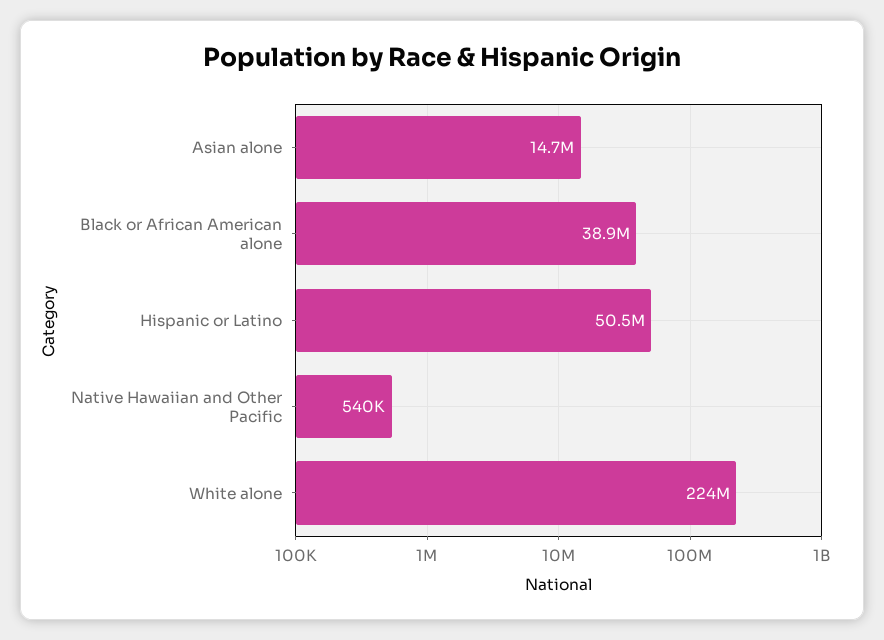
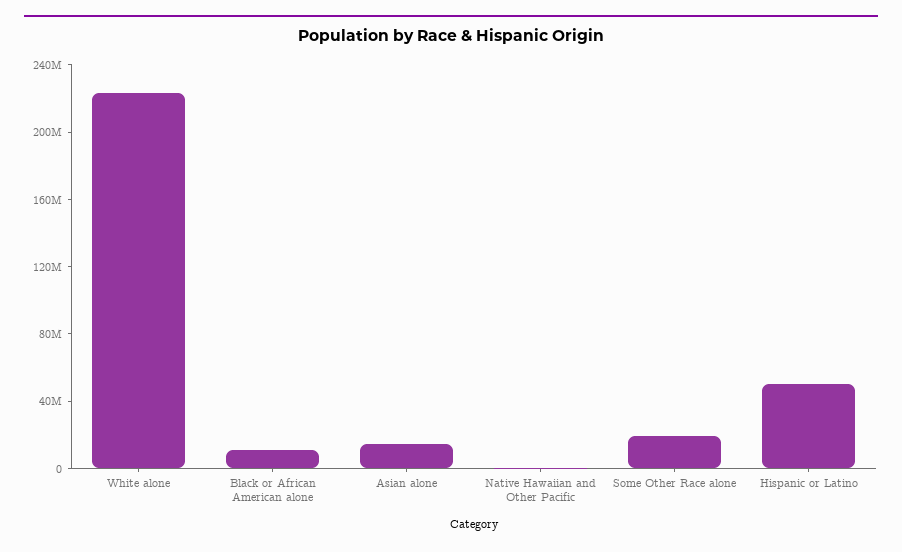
  {
    "Asian alone": 14700000,
-   "Black or African American alone": 38900000,
+   "Black or African American alone": 10000000,
    "Hispanic or Latino": 50500000,
    "Native Hawaiian and Other Pacific": 540000,
-   "White alone": 224000000
+   "White alone": 224000000,
+   "Some Other Race alone": 20000000
  }

